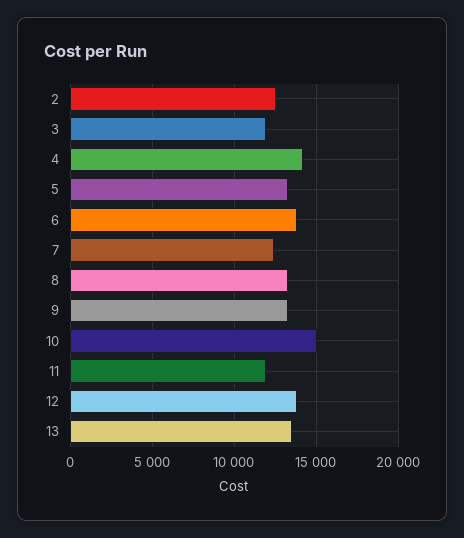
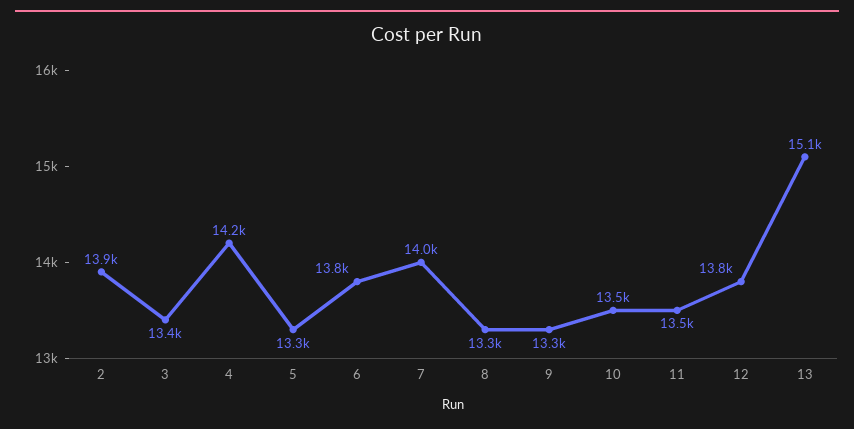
  {
-   "2": 12500,
+   "2": 13900,
-   "3": 12000,
+   "3": 13400,
    "4": 14200,
    "5": 13300,
    "6": 13800,
-   "7": 12500,
+   "7": 14000,
    "8": 13300,
    "9": 13300,
-   "10": 15000,
+   "10": 13500,
-   "11": 12000,
+   "11": 13500,
    "12": 13800,
-   "13": 13500
+   "13": 15100
  }

